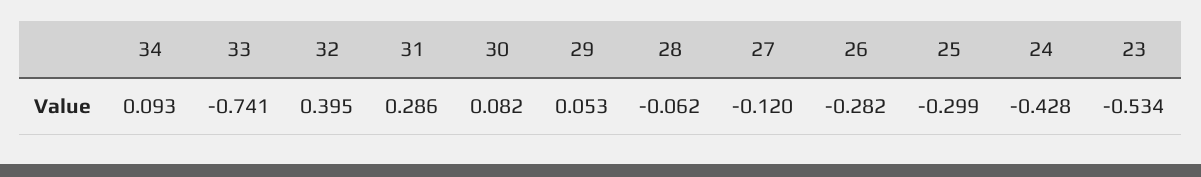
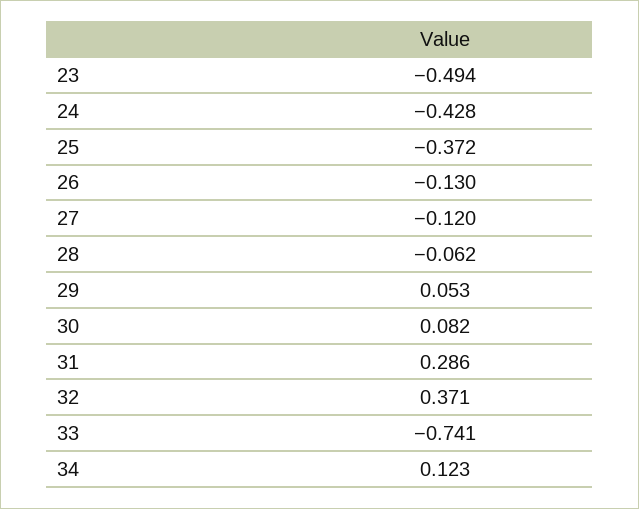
  {
-   "34": 0.093,
+   "34": 0.123,
    "33": -0.741,
-   "32": 0.395,
+   "32": 0.371,
    "31": 0.286,
    "30": 0.082,
    "29": 0.053,
    "28": -0.062,
    "27": -0.12,
-   "26": -0.282,
+   "26": -0.13,
-   "25": -0.299,
+   "25": -0.372,
    "24": -0.428,
-   "23": -0.534
+   "23": -0.494
  }

